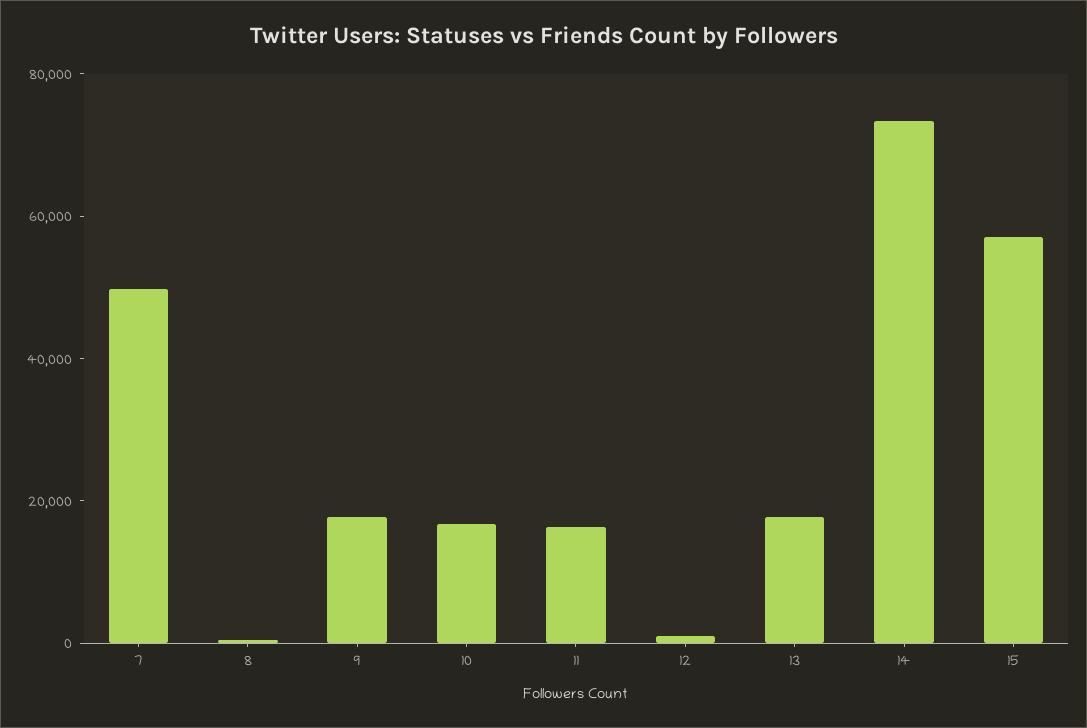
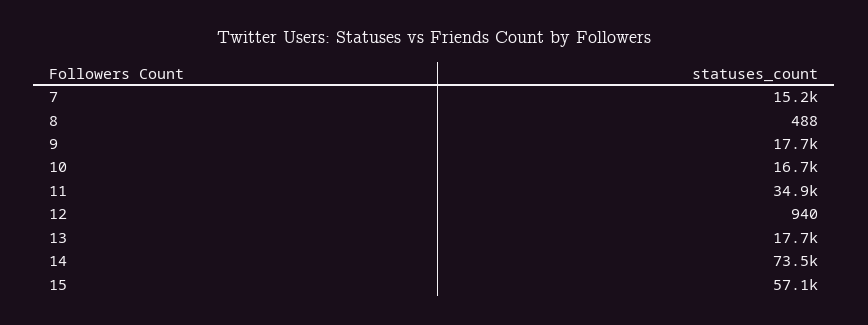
  {
-   "7": 50000,
+   "7": 15200,
    "8": 488,
    "9": 17700,
    "10": 16700,
-   "11": 15000,
+   "11": 34900,
    "12": 940,
    "13": 17700,
    "14": 73500,
    "15": 57100
  }

